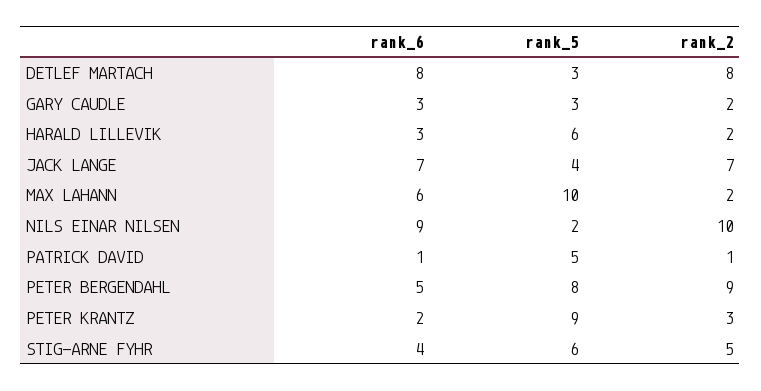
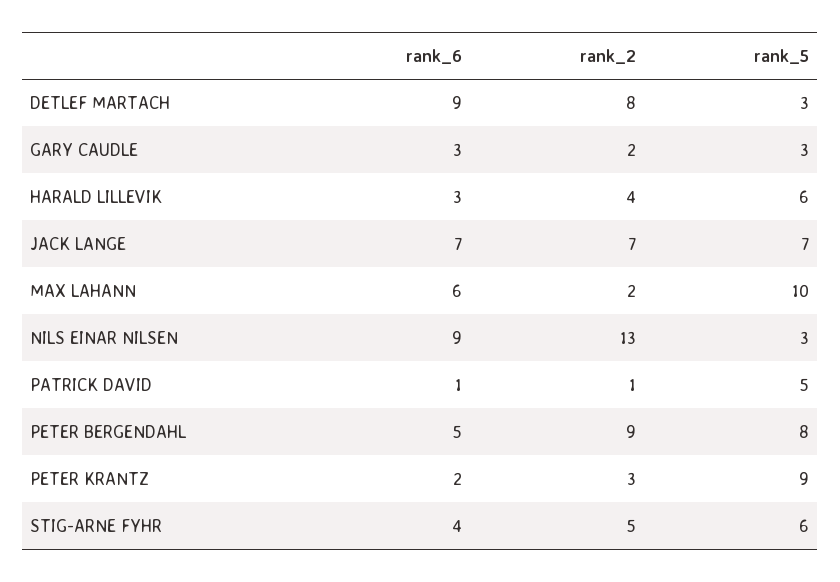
  {
    "rank_6": {
-     "DETLEF MARTACH": 8,
+     "DETLEF MARTACH": 9,
      "GARY CAUDLE": 3,
      "HARALD LILLEVIK": 3,
      "JACK LANGE": 7,
      "MAX LAHANN": 6,
      "NILS EINAR NILSEN": 9,
      "PATRICK DAVID": 1,
      "PETER BERGENDAHL": 5,
      "PETER KRANTZ": 2,
      "STIG-ARNE FYHR": 4
    },
    "rank_5": {
      "DETLEF MARTACH": 3,
      "GARY CAUDLE": 3,
      "HARALD LILLEVIK": 6,
-     "JACK LANGE": 4,
+     "JACK LANGE": 7,
      "MAX LAHANN": 10,
-     "NILS EINAR NILSEN": 2,
+     "NILS EINAR NILSEN": 3,
      "PATRICK DAVID": 5,
      "PETER BERGENDAHL": 8,
      "PETER KRANTZ": 9,
      "STIG-ARNE FYHR": 6
    },
    "rank_2": {
      "DETLEF MARTACH": 8,
      "GARY CAUDLE": 2,
-     "HARALD LILLEVIK": 2,
+     "HARALD LILLEVIK": 4,
      "JACK LANGE": 7,
      "MAX LAHANN": 2,
-     "NILS EINAR NILSEN": 10,
+     "NILS EINAR NILSEN": 13,
      "PATRICK DAVID": 1,
      "PETER BERGENDAHL": 9,
      "PETER KRANTZ": 3,
      "STIG-ARNE FYHR": 5
    }
  }

